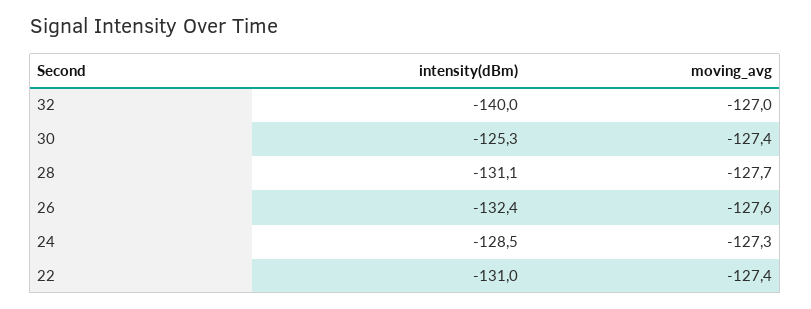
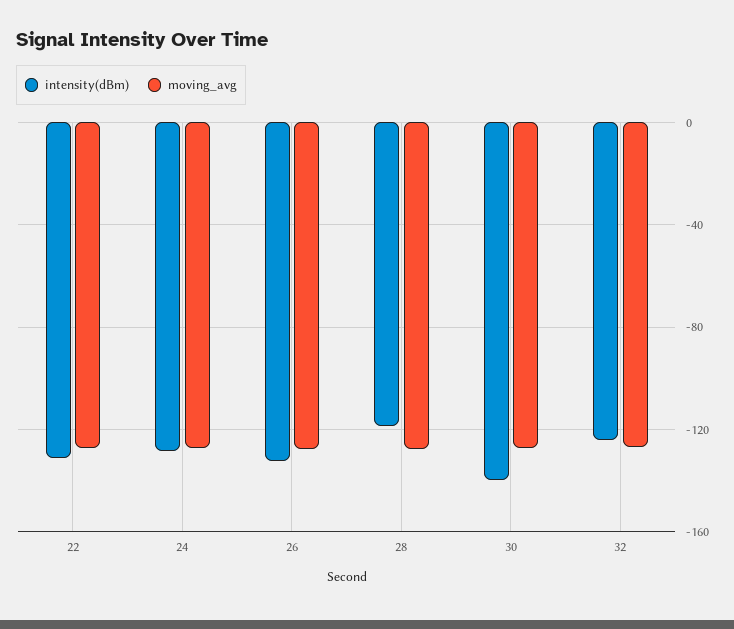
  {
    "intensity(dBm)": {
-     "32": -140,
+     "32": -125,
-     "30": -125.3,
+     "30": -140,
-     "28": -131.1,
+     "28": -120,
      "26": -132.4,
      "24": -128.5,
      "22": -131
    },
    "moving_avg": {
      "32": -127,
      "30": -127.4,
      "28": -127.7,
      "26": -127.6,
      "24": -127.3,
      "22": -127.4
    }
  }

